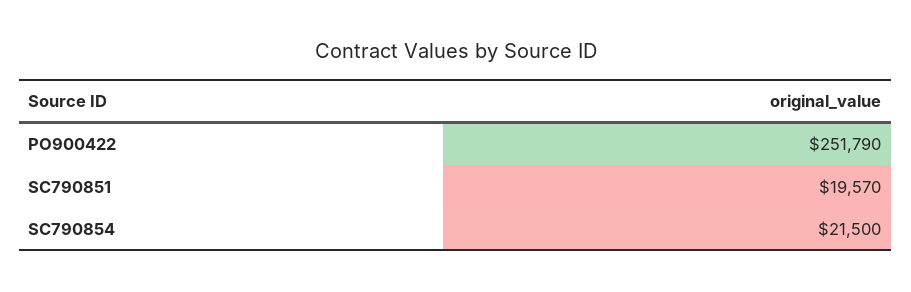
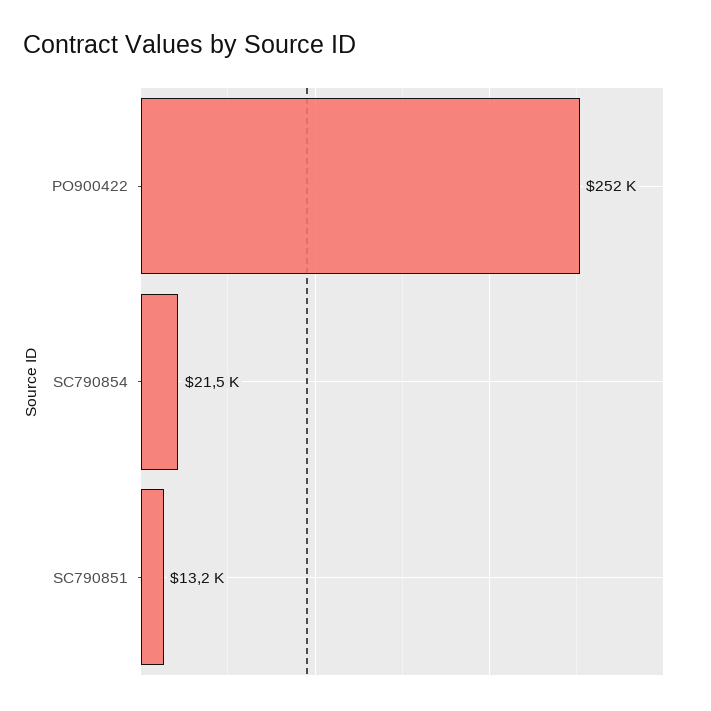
  {
    "PO900422": 251790,
-   "SC790851": 19570,
+   "SC790851": 13200,
    "SC790854": 21500
  }

